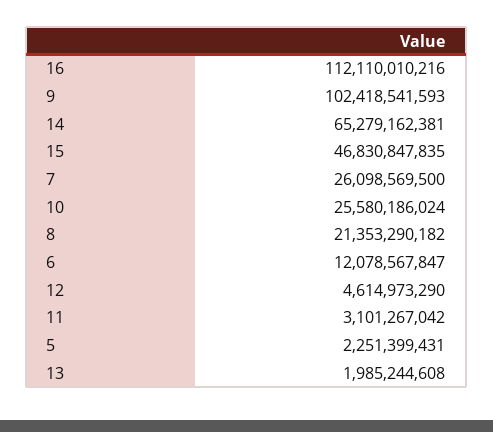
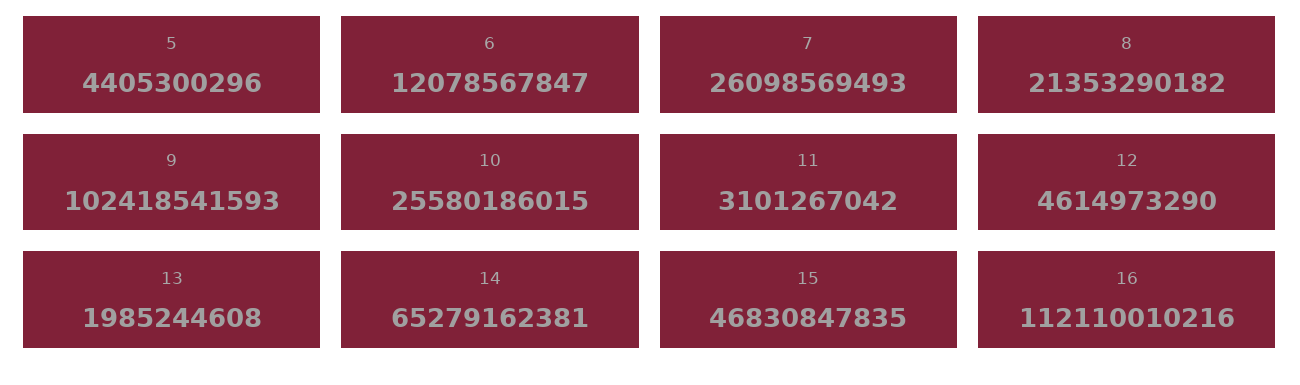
  {
    "16": 112110010216,
    "9": 102418541593,
    "14": 65279162381,
    "15": 46830847835,
-   "7": 26098569500,
+   "7": 26098569493,
-   "10": 25580186024,
+   "10": 25580186015,
    "8": 21353290182,
    "6": 12078567847,
    "12": 4614973290,
    "11": 3101267042,
-   "5": 2251399431,
+   "5": 4405300296,
    "13": 1985244608
  }

